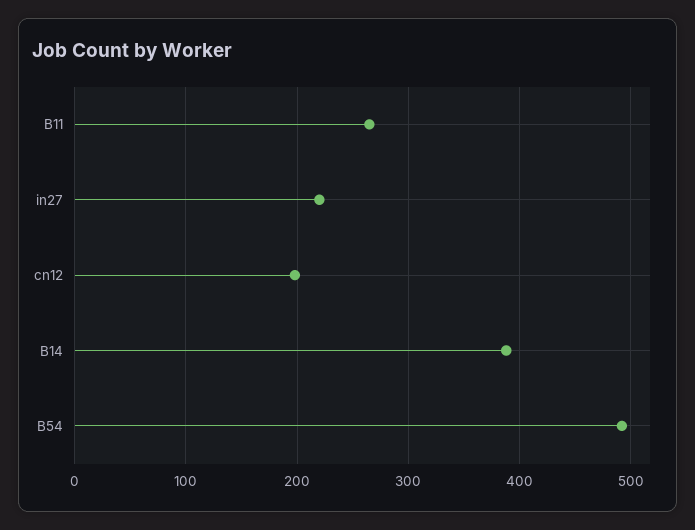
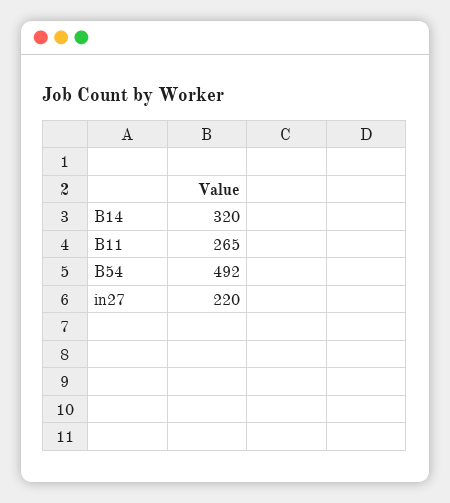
  {
    "B11": 265,
    "in27": 220,
-   "cn12": 200,
-   "B14": 390,
+   "B14": 320,
    "B54": 492
  }

